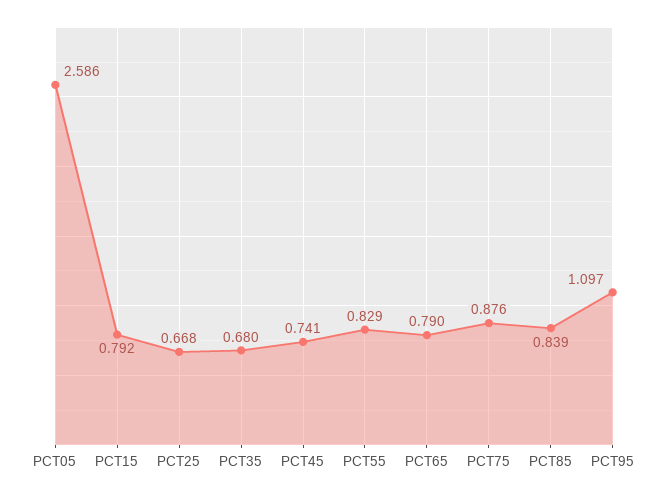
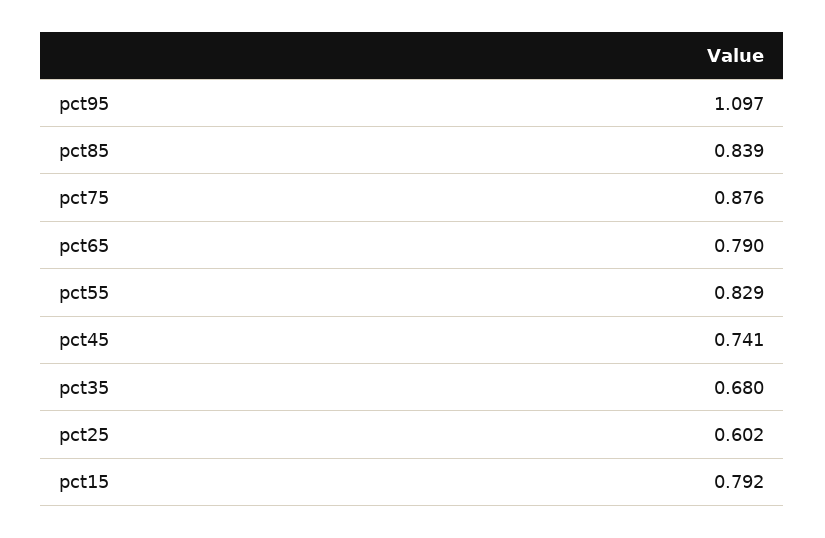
  {
-   "PCT05": 2.586,
    "PCT15": 0.792,
-   "PCT25": 0.668,
+   "PCT25": 0.602,
    "PCT35": 0.68,
    "PCT45": 0.741,
    "PCT55": 0.829,
    "PCT65": 0.79,
    "PCT75": 0.876,
    "PCT85": 0.839,
    "PCT95": 1.097
  }

